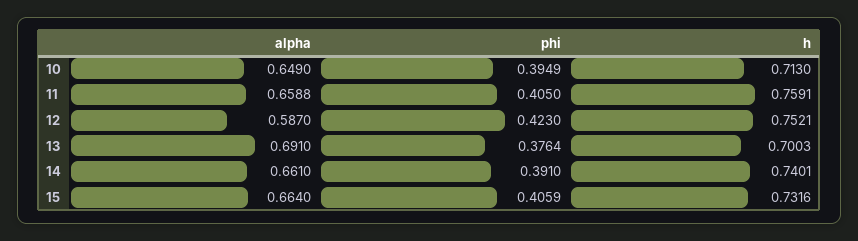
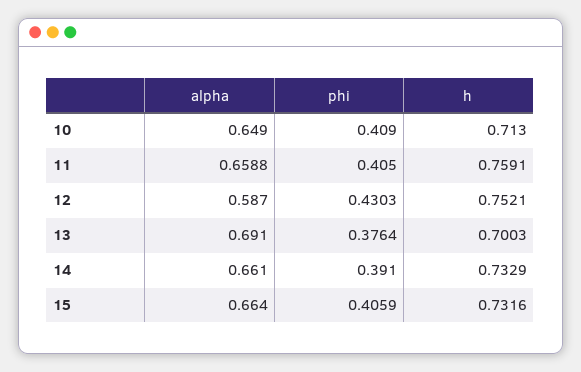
  {
    "alpha": {
      "10": 0.649,
      "11": 0.6588,
      "12": 0.587,
      "13": 0.691,
      "14": 0.661,
      "15": 0.664
    },
    "phi": {
-     "10": 0.3949,
+     "10": 0.409,
      "11": 0.405,
-     "12": 0.423,
+     "12": 0.4303,
      "13": 0.3764,
      "14": 0.391,
      "15": 0.4059
    },
    "h": {
      "10": 0.713,
      "11": 0.7591,
      "12": 0.7521,
      "13": 0.7003,
-     "14": 0.7401,
+     "14": 0.7329,
      "15": 0.7316
    }
  }

